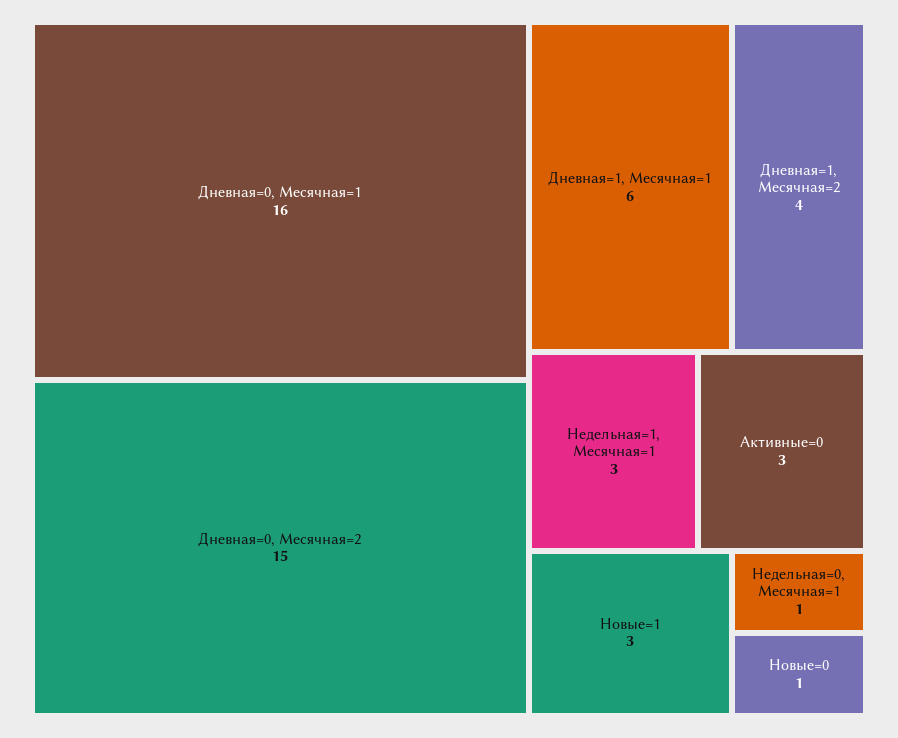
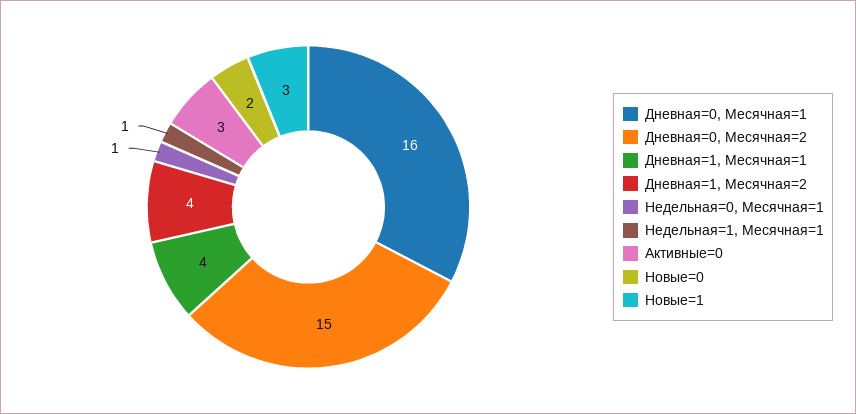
  {
    "Дневная=0, Месячная=1": 16,
    "Дневная=0, Месячная=2": 15,
-   "Дневная=1, Месячная=1": 6,
+   "Дневная=1, Месячная=1": 4,
    "Дневная=1, Месячная=2": 4,
-   "Недельная=1, Месячная=1": 3,
+   "Недельная=1, Месячная=1": 1,
    "Активные=0": 3,
    "Новые=1": 3,
    "Недельная=0, Месячная=1": 1,
-   "Новые=0": 1
+   "Новые=0": 2
  }

